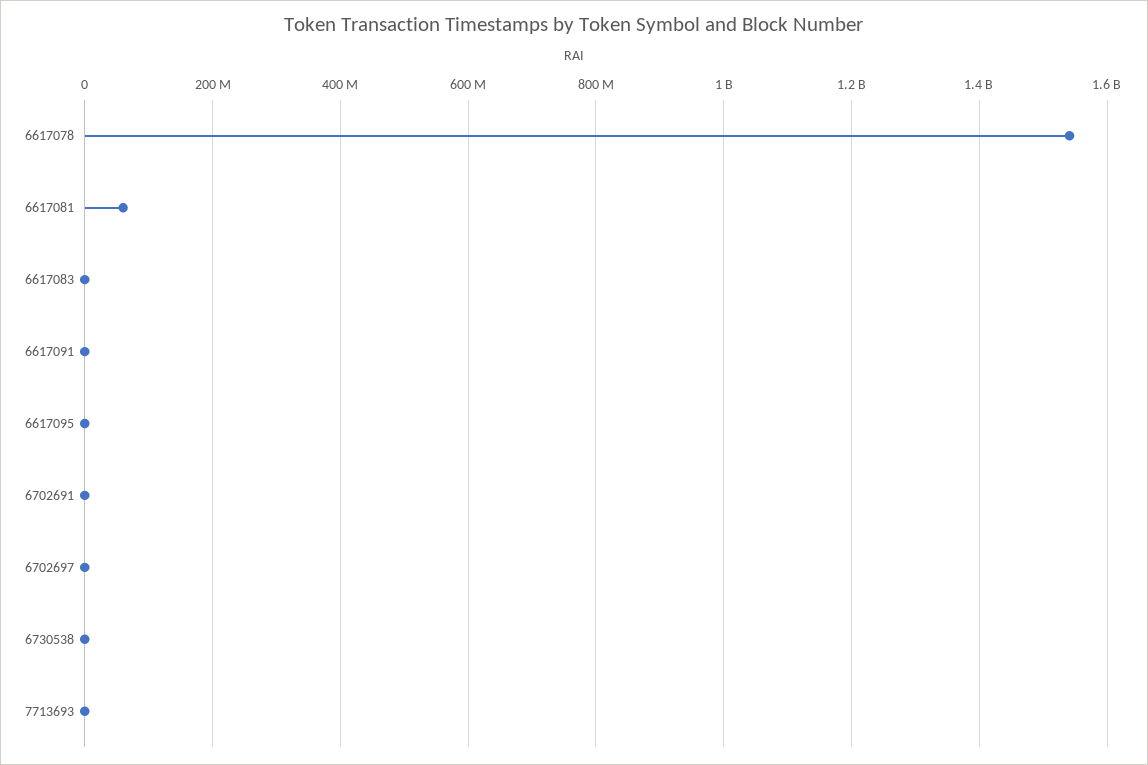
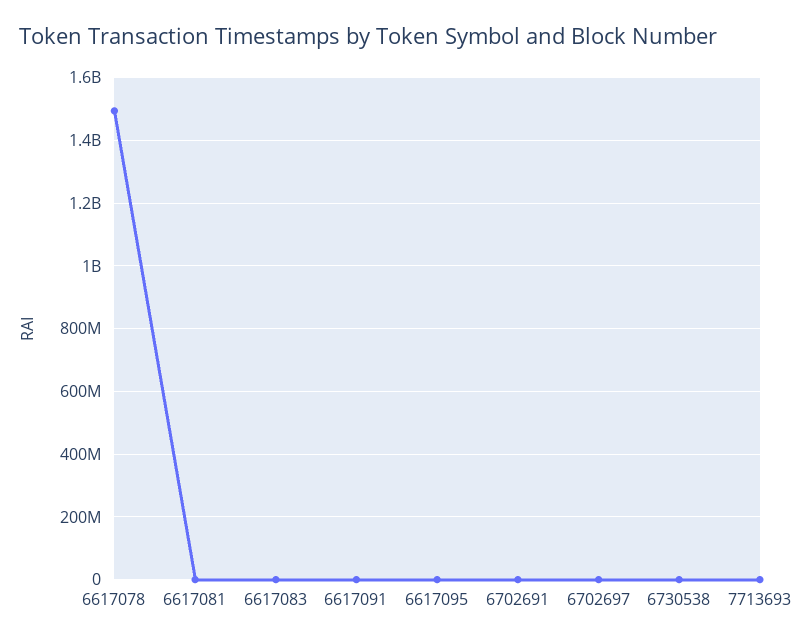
  {
-   "6617078": 1540000000,
+   "6617078": 1500000000,
-   "6617081": 60000000,
+   "6617081": 0,
    "6617083": 0,
    "6617091": 0,
    "6617095": 0,
    "6702691": 0,
    "6702697": 0,
    "6730538": 0,
    "7713693": 0
  }

